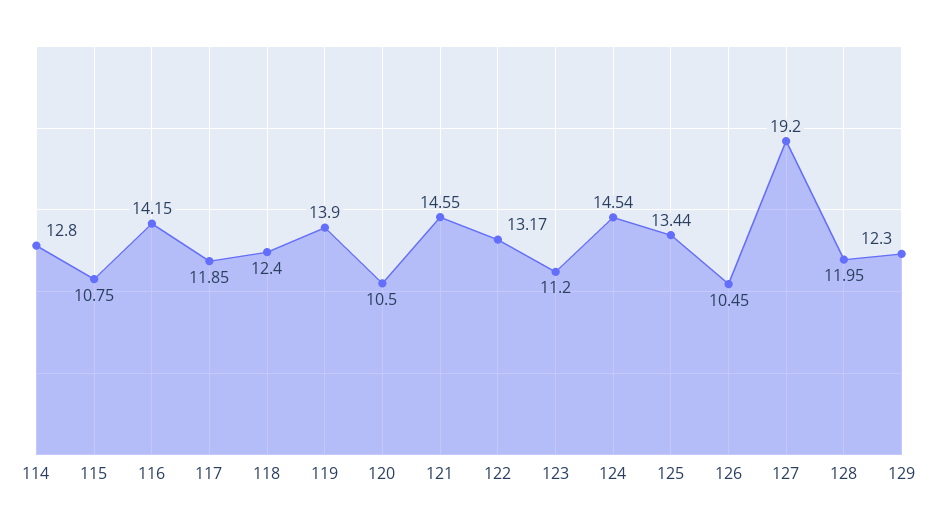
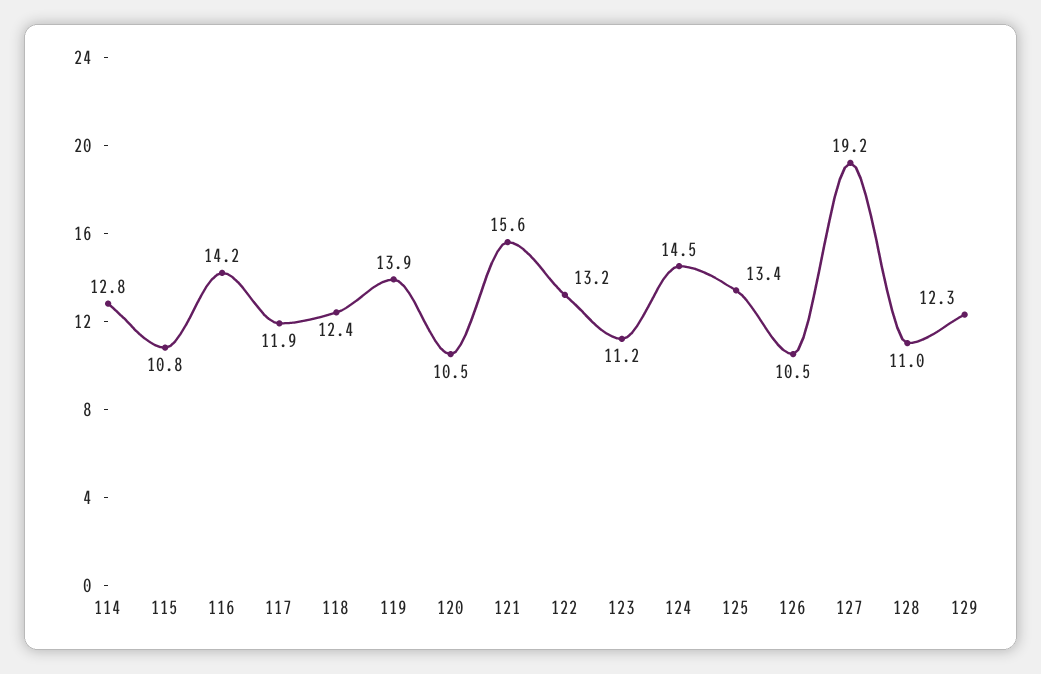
  {
    "114": 12.8,
    "115": 10.75,
    "116": 14.15,
    "117": 11.85,
    "118": 12.4,
    "119": 13.9,
    "120": 10.5,
-   "121": 14.55,
+   "121": 15.6,
    "122": 13.17,
    "123": 11.2,
    "124": 14.54,
    "125": 13.44,
    "126": 10.45,
    "127": 19.2,
-   "128": 11.95,
+   "128": 11,
    "129": 12.3
  }

